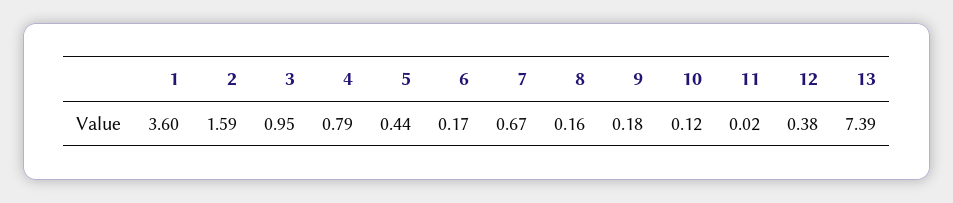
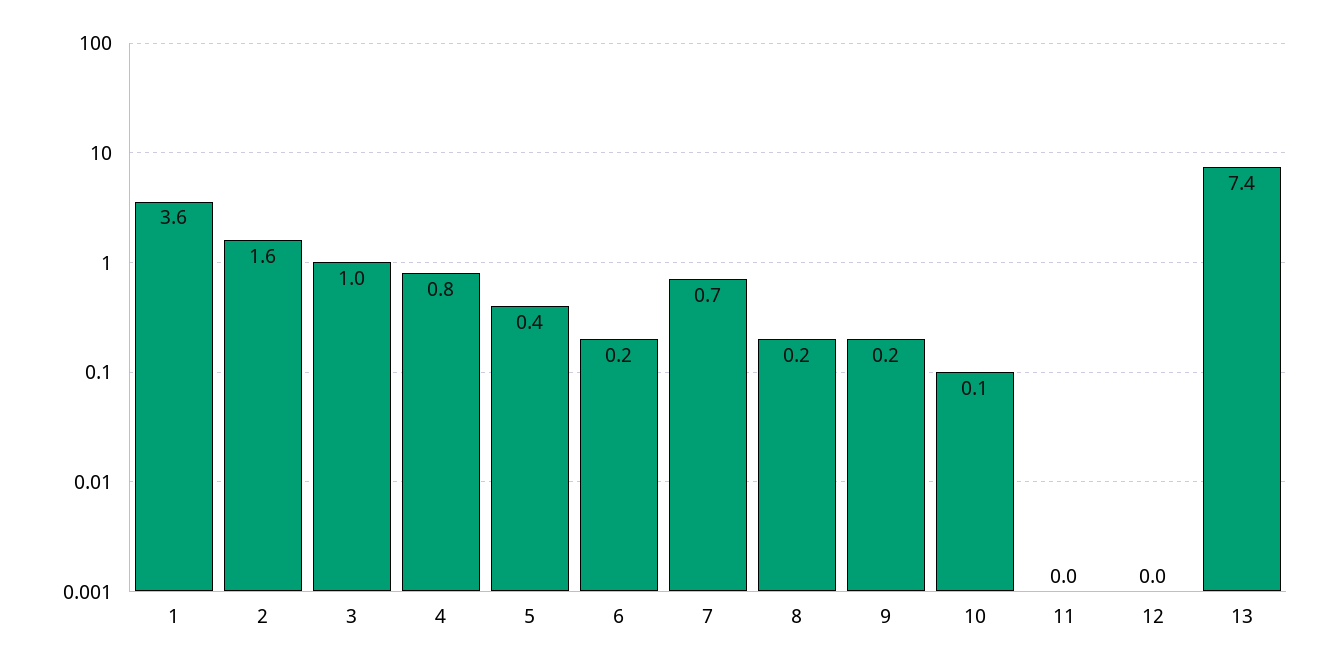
  {
    "1": 3.6,
    "2": 1.59,
    "3": 0.95,
    "4": 0.79,
    "5": 0.44,
    "6": 0.17,
    "7": 0.67,
    "8": 0.16,
    "9": 0.18,
    "10": 0.12,
    "11": 0.02,
-   "12": 0.38,
+   "12": 0,
    "13": 7.39
  }

